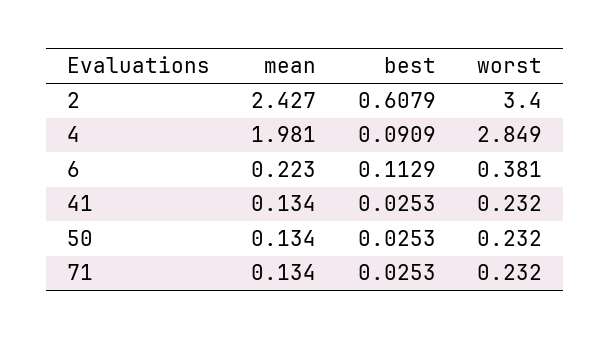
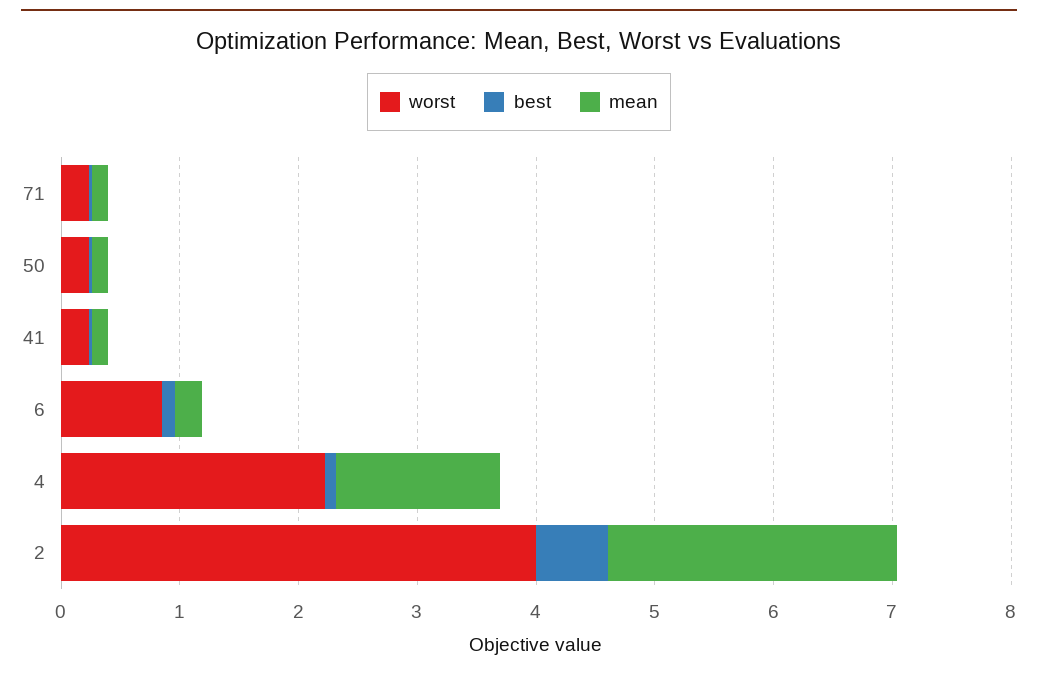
  {
    "mean": {
      "2": 2.427,
-     "4": 1.981,
+     "4": 1.4,
      "6": 0.223,
      "41": 0.134,
      "50": 0.134,
      "71": 0.134
    },
    "best": {
      "2": 0.6079,
      "4": 0.0909,
      "6": 0.1129,
      "41": 0.0253,
      "50": 0.0253,
      "71": 0.0253
    },
    "worst": {
-     "2": 3.4,
+     "2": 4,
-     "4": 2.849,
+     "4": 2.2,
-     "6": 0.381,
+     "6": 0.8,
      "41": 0.232,
      "50": 0.232,
      "71": 0.232
    }
  }

